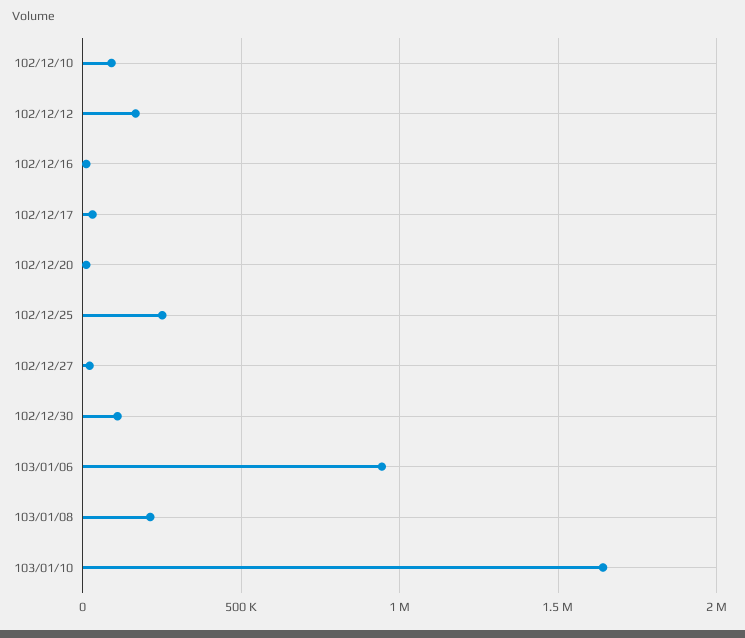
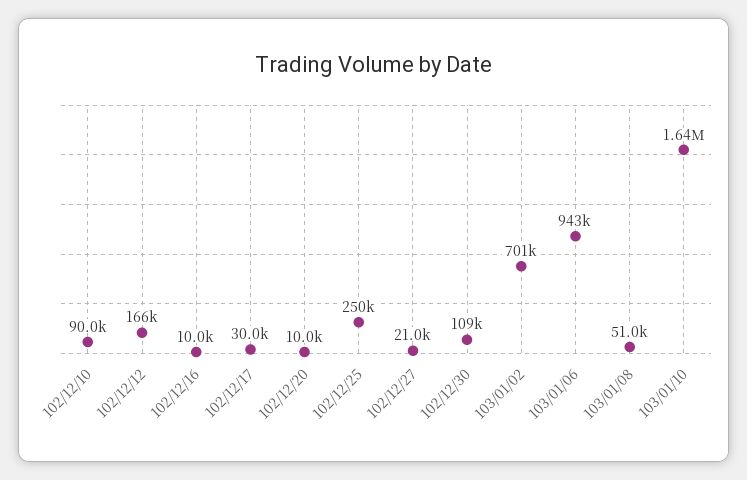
  {
    "102/12/10": 90000,
    "102/12/12": 166000,
    "102/12/16": 10000,
    "102/12/17": 30000,
    "102/12/20": 10000,
    "102/12/25": 250000,
    "102/12/27": 21000,
    "102/12/30": 109000,
    "103/01/06": 943000,
-   "103/01/08": 200000,
+   "103/01/08": 51000,
-   "103/01/10": 1640000
+   "103/01/10": 1640000,
+   "103/01/02": 701000
  }

